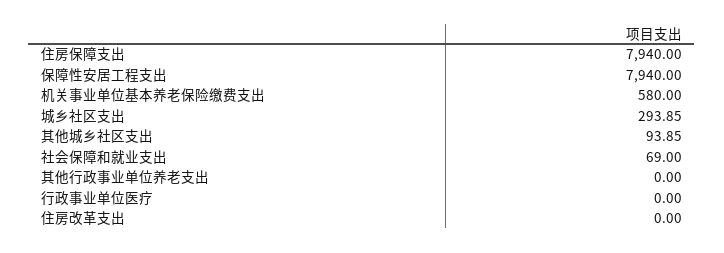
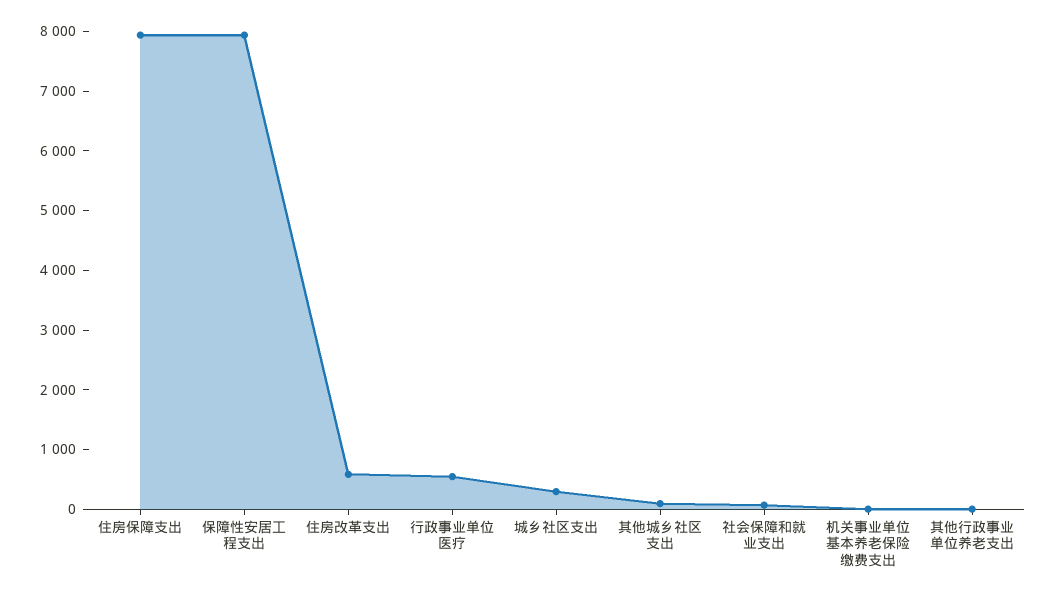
  {
    "住房保障支出": 7940,
    "保障性安居工程支出": 7940,
-   "机关事业单位基本养老保险缴费支出": 580,
+   "机关事业单位基本养老保险缴费支出": 0,
    "城乡社区支出": 293.85,
    "其他城乡社区支出": 93.85,
    "社会保障和就业支出": 69,
    "其他行政事业单位养老支出": 0,
-   "行政事业单位医疗": 0,
+   "行政事业单位医疗": 600,
-   "住房改革支出": 0
+   "住房改革支出": 600
  }

